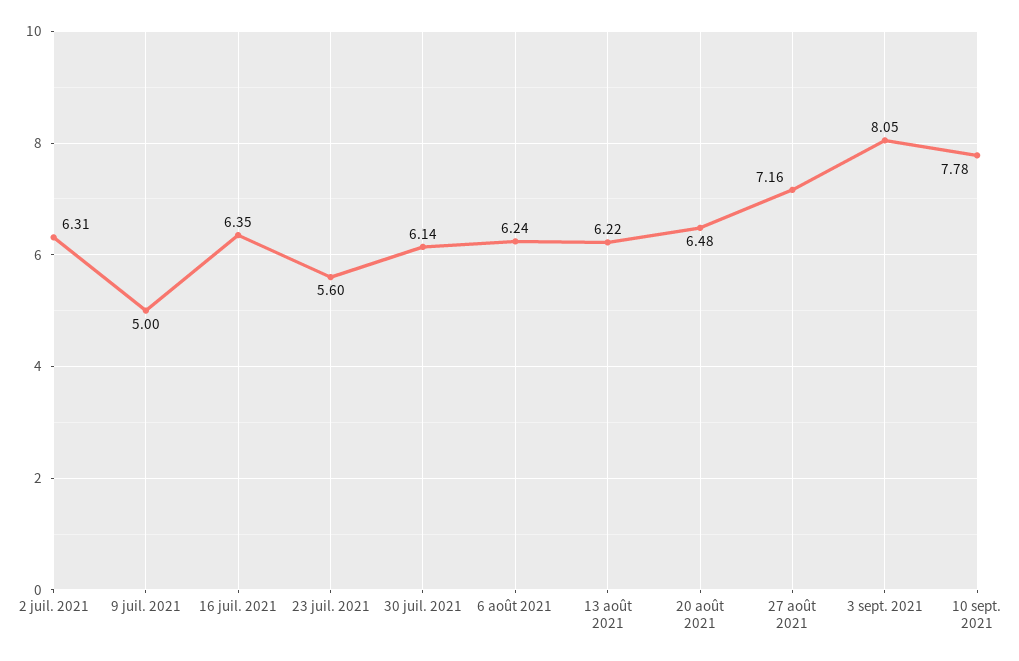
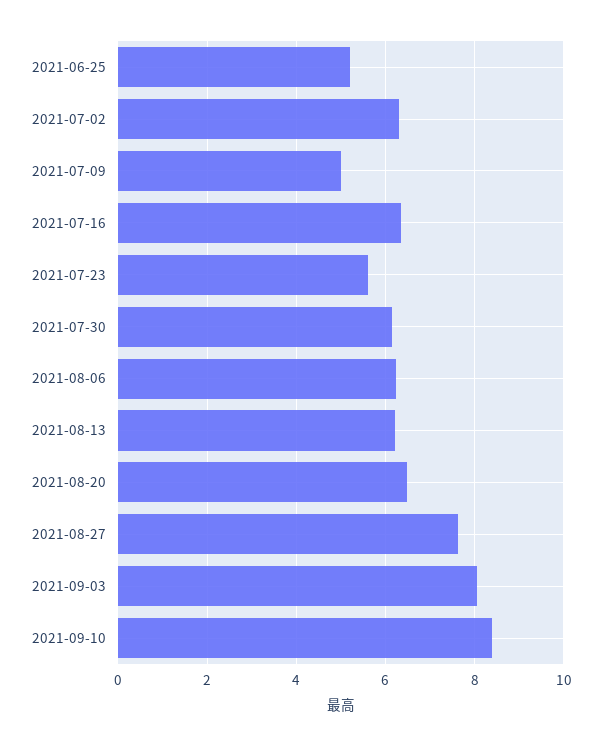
  {
    "2 juil. 2021": 6.31,
    "9 juil. 2021": 5,
    "16 juil. 2021": 6.35,
    "23 juil. 2021": 5.6,
    "30 juil. 2021": 6.14,
    "6 août 2021": 6.24,
    "13 août 2021": 6.22,
    "20 août 2021": 6.48,
-   "27 août 2021": 7.16,
+   "27 août 2021": 7.6,
    "3 sept. 2021": 8.05,
-   "10 sept. 2021": 7.78
+   "10 sept. 2021": 8.4,
+   "2021-06-25": 5.2
  }

